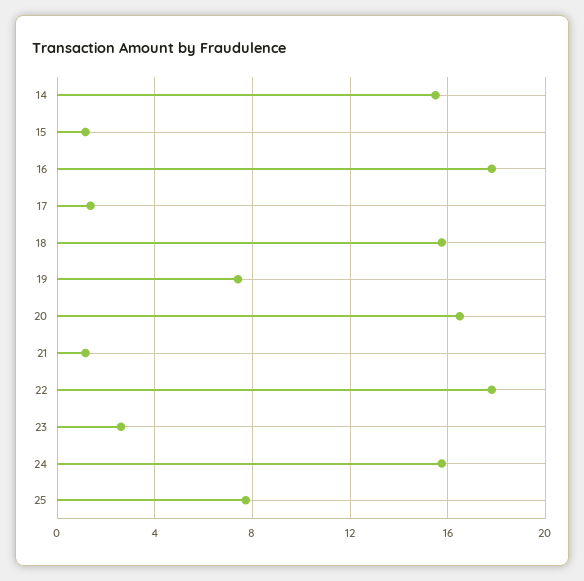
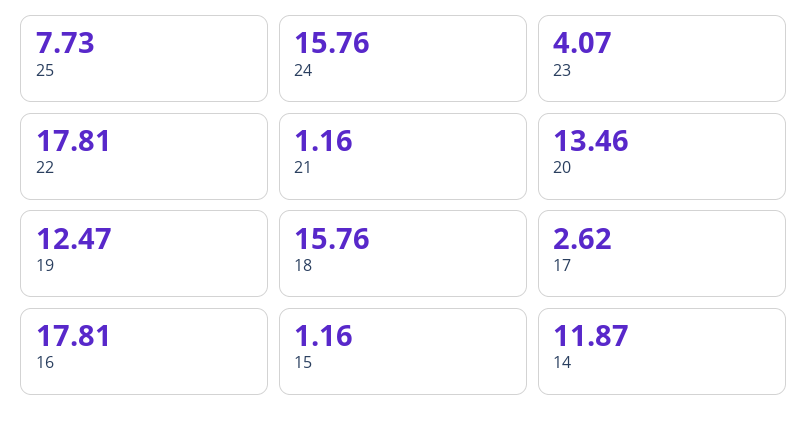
  {
-   "14": 15.5,
+   "14": 11.87,
    "15": 1.16,
    "16": 17.81,
-   "17": 1.5,
+   "17": 2.62,
    "18": 15.76,
-   "19": 7.5,
+   "19": 12.47,
-   "20": 16.5,
+   "20": 13.46,
    "21": 1.16,
    "22": 17.81,
-   "23": 2.5,
+   "23": 4.07,
    "24": 15.76,
    "25": 7.73
  }

